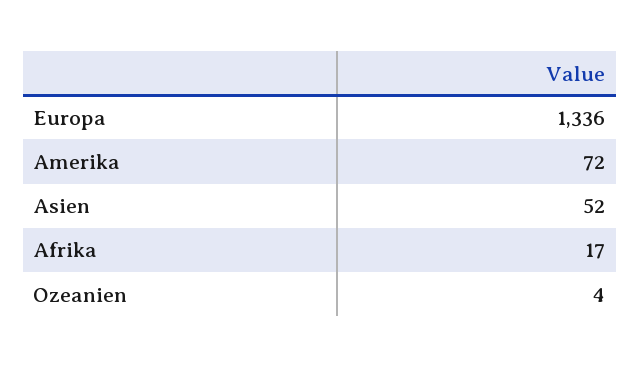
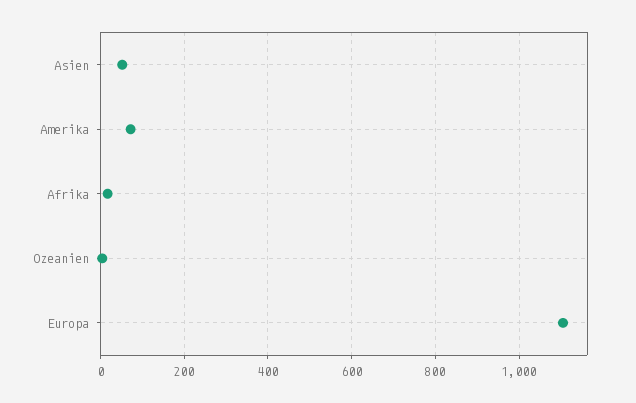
  {
-   "Europa": 1336,
+   "Europa": 1100,
    "Amerika": 72,
    "Asien": 52,
    "Afrika": 17,
    "Ozeanien": 4
  }

